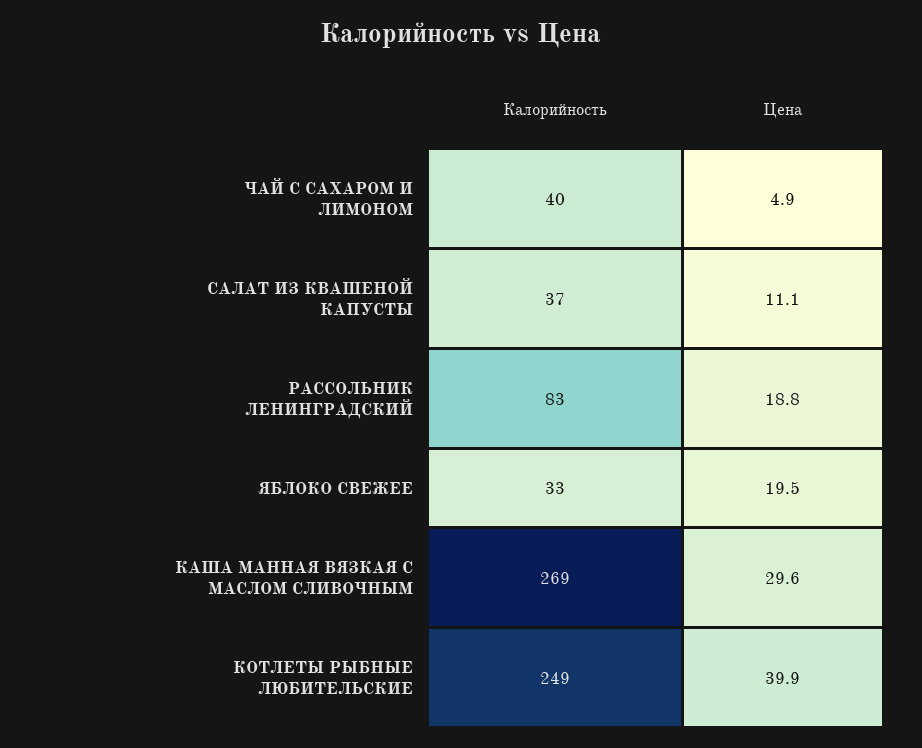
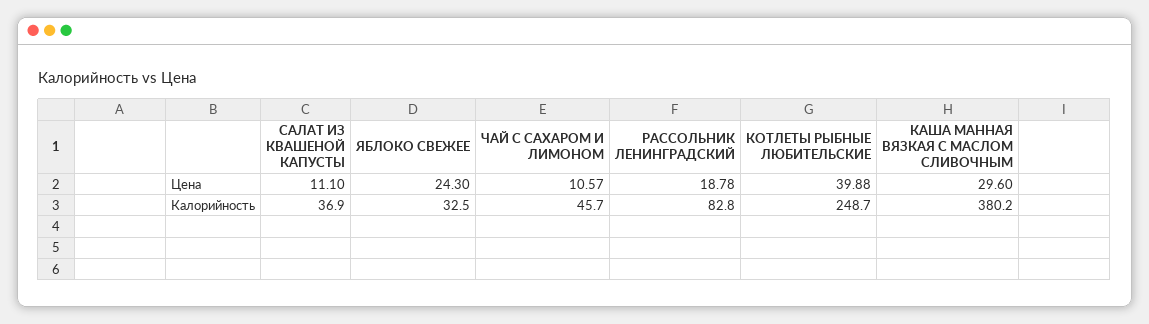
  {
    "Калорийность": {
-     "ЧАЙ С САХАРОМ И ЛИМОНОМ": 40,
+     "ЧАЙ С САХАРОМ И ЛИМОНОМ": 45.7,
      "САЛАТ ИЗ КВАШЕНОЙ КАПУСТЫ": 36.9,
      "РАССОЛЬНИК ЛЕНИНГРАДСКИЙ": 82.8,
      "ЯБЛОКО СВЕЖЕЕ": 32.5,
-     "КАША МАННАЯ ВЯЗКАЯ С МАСЛОМ СЛИВОЧНЫМ": 269,
+     "КАША МАННАЯ ВЯЗКАЯ С МАСЛОМ СЛИВОЧНЫМ": 380.2,
      "КОТЛЕТЫ РЫБНЫЕ ЛЮБИТЕЛЬСКИЕ": 248.7
    },
    "Цена": {
-     "ЧАЙ С САХАРОМ И ЛИМОНОМ": 4.9,
+     "ЧАЙ С САХАРОМ И ЛИМОНОМ": 10.57,
      "САЛАТ ИЗ КВАШЕНОЙ КАПУСТЫ": 11.1,
      "РАССОЛЬНИК ЛЕНИНГРАДСКИЙ": 18.78,
-     "ЯБЛОКО СВЕЖЕЕ": 19.5,
+     "ЯБЛОКО СВЕЖЕЕ": 24.3,
      "КАША МАННАЯ ВЯЗКАЯ С МАСЛОМ СЛИВОЧНЫМ": 29.6,
      "КОТЛЕТЫ РЫБНЫЕ ЛЮБИТЕЛЬСКИЕ": 39.88
    }
  }

